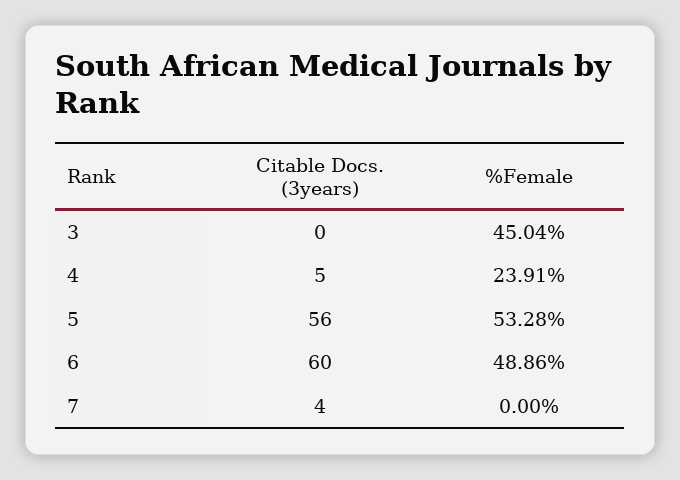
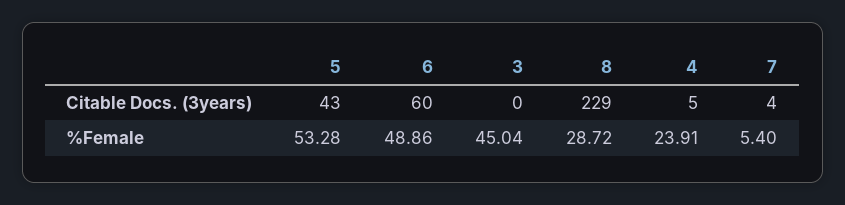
  {
    "Citable Docs. (3years)": {
      "3": 0,
      "4": 5,
-     "5": 56,
+     "5": 43,
      "6": 60,
-     "7": 4
+     "7": 4,
+     "8": 229
    },
    "%Female": {
      "3": 45.04,
      "4": 23.91,
      "5": 53.28,
      "6": 48.86,
-     "7": 0
+     "7": 5.4,
+     "8": 28.72
    }
  }

